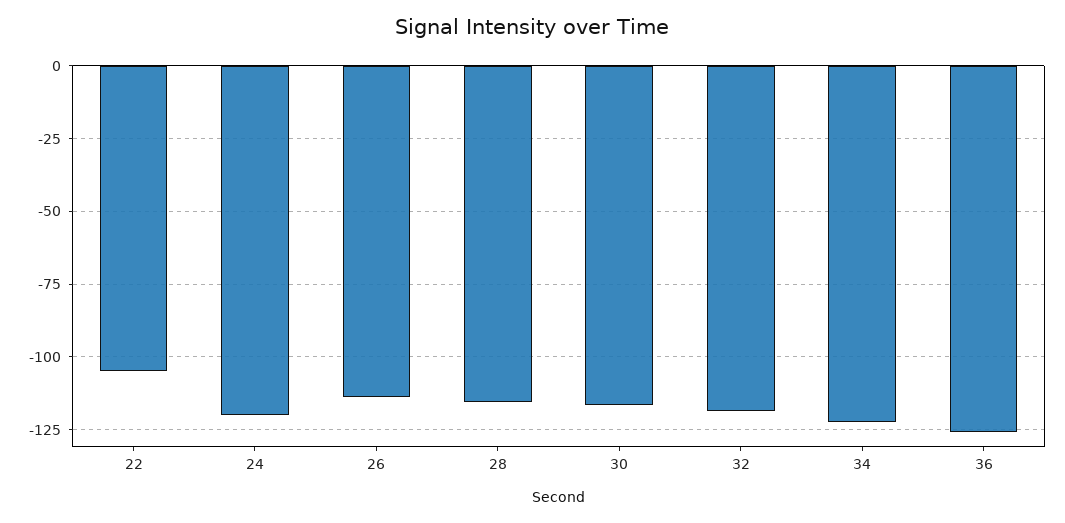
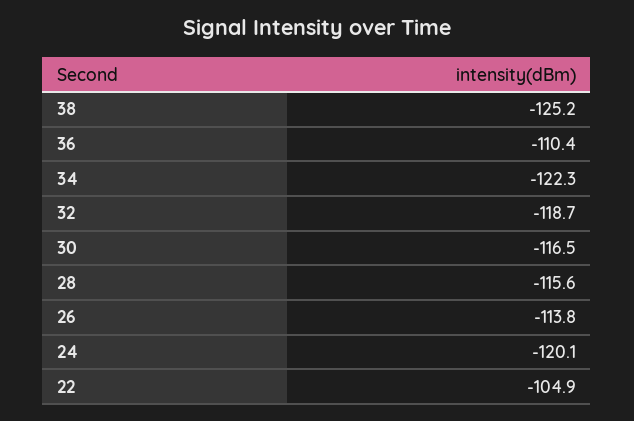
  {
    "22": -104.9,
    "24": -120.1,
    "26": -113.8,
    "28": -115.6,
    "30": -116.5,
    "32": -118.7,
    "34": -122.3,
-   "36": -125
+   "36": -110.4,
+   "38": -125.2
  }

